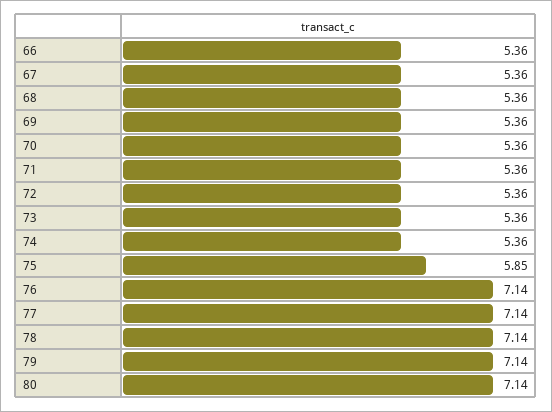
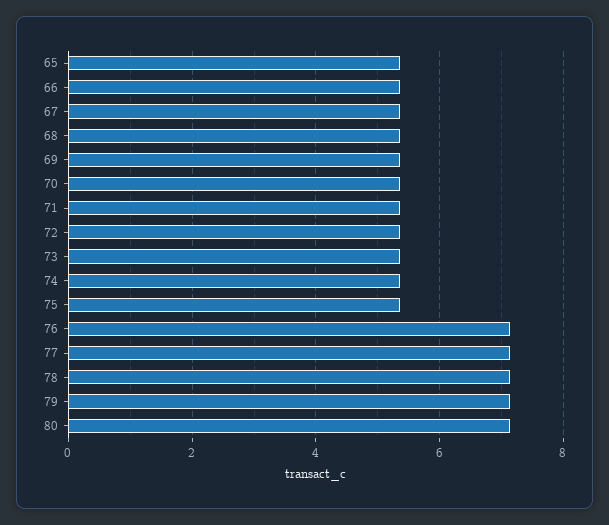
  {
    "66": 5.36,
    "67": 5.36,
    "68": 5.36,
    "69": 5.36,
    "70": 5.36,
    "71": 5.36,
    "72": 5.36,
    "73": 5.36,
    "74": 5.36,
-   "75": 5.85,
+   "75": 5.4,
    "76": 7.14,
    "77": 7.14,
    "78": 7.14,
    "79": 7.14,
-   "80": 7.14
+   "80": 7.14,
+   "65": 5.4
  }

